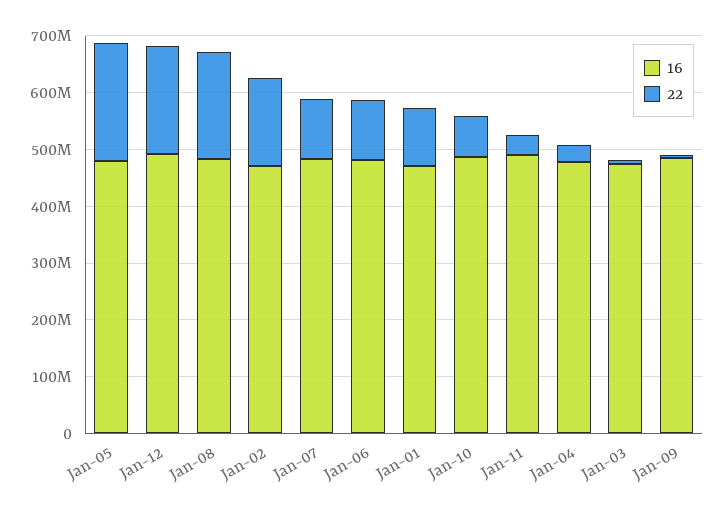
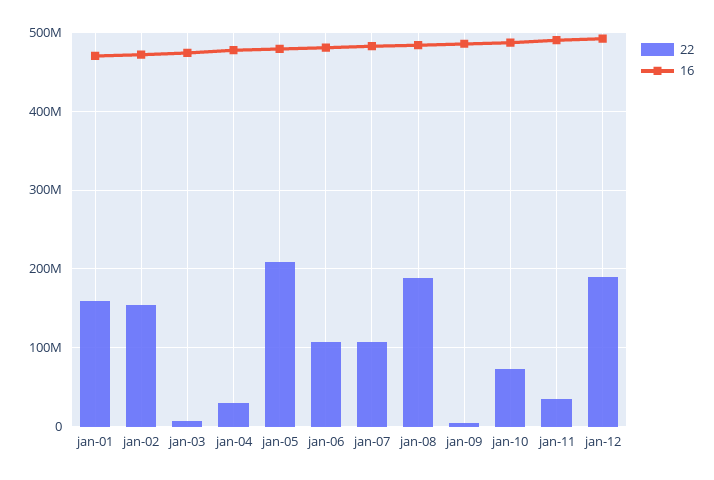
  {
    "16": {
      "Jan-05": 480000000,
      "Jan-12": 490000000,
      "Jan-08": 480000000,
      "Jan-02": 470000000,
      "Jan-07": 480000000,
      "Jan-06": 480000000,
      "Jan-01": 470000000,
      "Jan-10": 490000000,
      "Jan-11": 490000000,
      "Jan-04": 480000000,
      "Jan-03": 470000000,
      "Jan-09": 490000000
    },
    "22": {
      "Jan-05": 210000000,
      "Jan-12": 190000000,
      "Jan-08": 190000000,
      "Jan-02": 150000000,
      "Jan-07": 110000000,
      "Jan-06": 110000000,
-     "Jan-01": 100000000,
+     "Jan-01": 160000000,
      "Jan-10": 70000000,
      "Jan-11": 40000000,
      "Jan-04": 30000000,
      "Jan-03": 10000000,
      "Jan-09": 0
    }
  }

